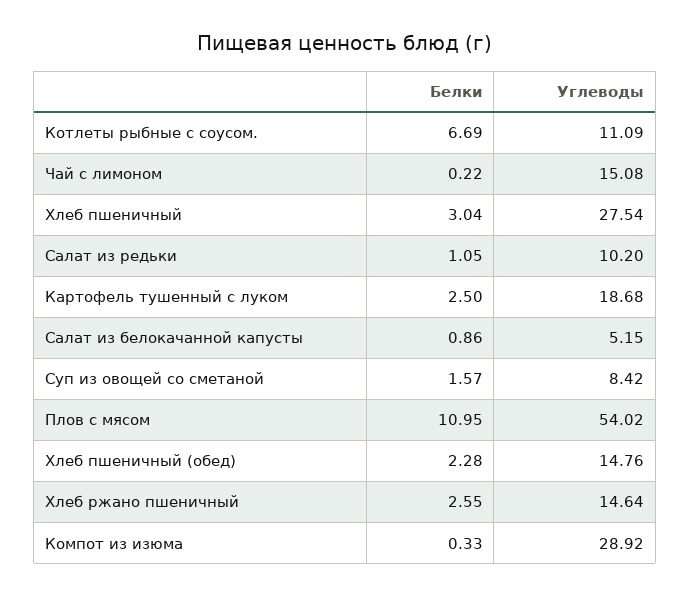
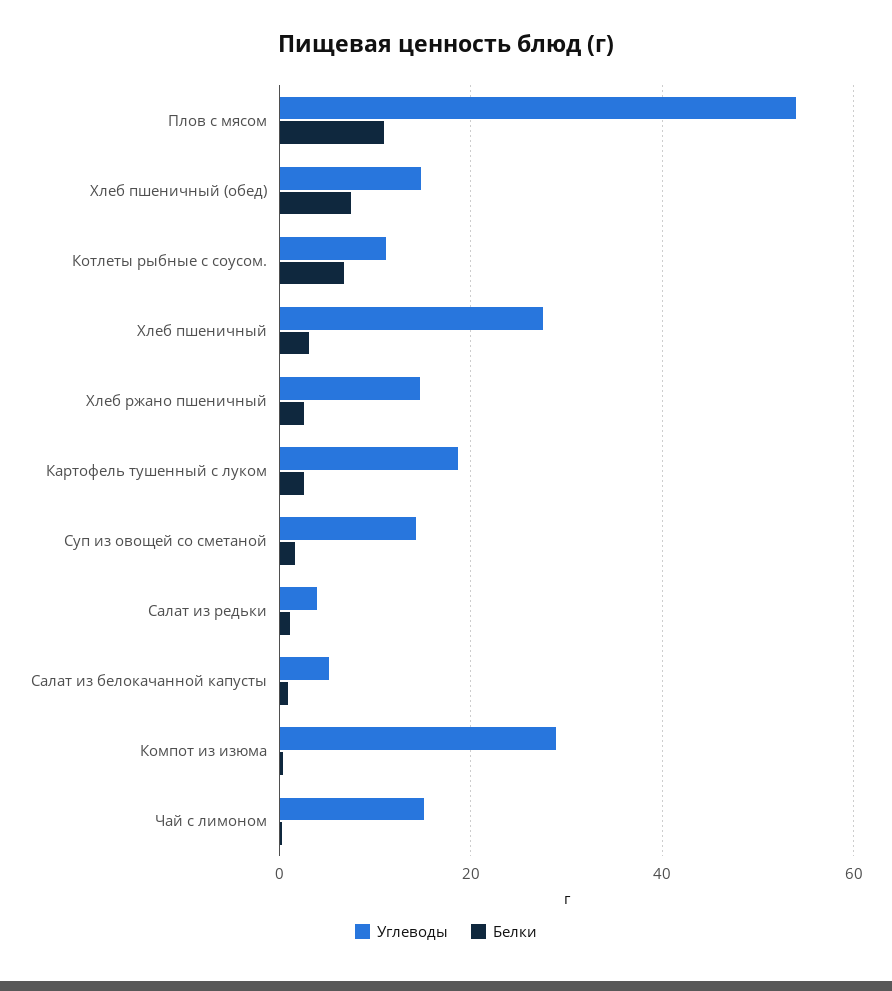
  {
    "Белки": {
      "Котлеты рыбные с соусом.": 6.69,
      "Чай с лимоном": 0.22,
      "Хлеб пшеничный": 3.04,
      "Салат из редьки": 1.05,
      "Картофель тушенный с луком": 2.5,
      "Салат из белокачанной капусты": 0.86,
      "Суп из овощей со сметаной": 1.57,
      "Плов с мясом": 10.95,
-     "Хлеб пшеничный (обед)": 2.28,
+     "Хлеб пшеничный (обед)": 8,
      "Хлеб ржано пшеничный": 2.55,
      "Компот из изюма": 0.33
    },
    "Углеводы": {
      "Котлеты рыбные с соусом.": 11.09,
      "Чай с лимоном": 15.08,
      "Хлеб пшеничный": 27.54,
-     "Салат из редьки": 10.2,
+     "Салат из редьки": 4,
      "Картофель тушенный с луком": 18.68,
      "Салат из белокачанной капусты": 5.15,
-     "Суп из овощей со сметаной": 8.42,
+     "Суп из овощей со сметаной": 14,
      "Плов с мясом": 54.02,
      "Хлеб пшеничный (обед)": 14.76,
      "Хлеб ржано пшеничный": 14.64,
      "Компот из изюма": 28.92
    }
  }

